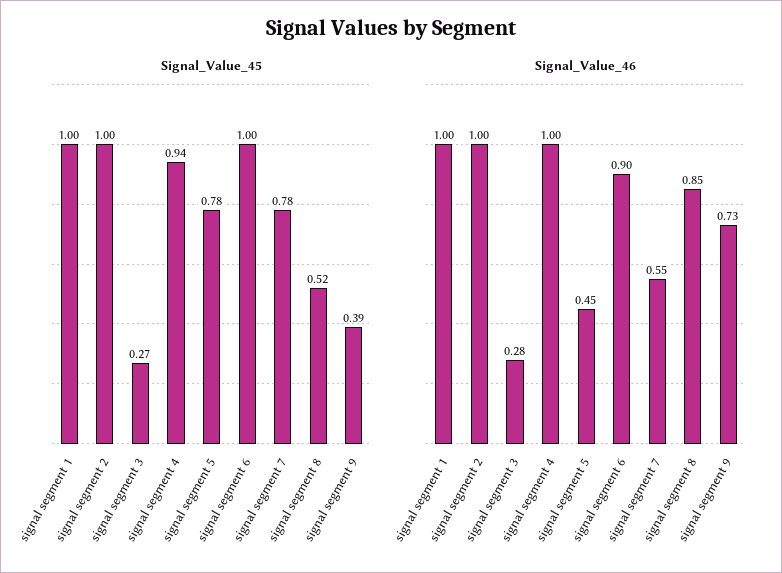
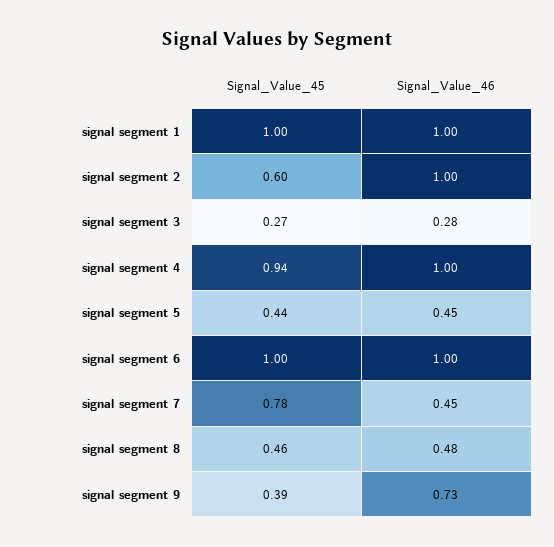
  {
    "Signal_Value_45": {
      "signal segment 1": 1,
-     "signal segment 2": 1,
+     "signal segment 2": 0.6,
      "signal segment 3": 0.27,
      "signal segment 4": 0.94,
-     "signal segment 5": 0.78,
+     "signal segment 5": 0.44,
      "signal segment 6": 1,
      "signal segment 7": 0.78,
-     "signal segment 8": 0.52,
+     "signal segment 8": 0.46,
      "signal segment 9": 0.39
    },
    "Signal_Value_46": {
      "signal segment 1": 1,
      "signal segment 2": 1,
      "signal segment 3": 0.28,
      "signal segment 4": 1,
      "signal segment 5": 0.45,
-     "signal segment 6": 0.9,
+     "signal segment 6": 1,
-     "signal segment 7": 0.55,
+     "signal segment 7": 0.45,
-     "signal segment 8": 0.85,
+     "signal segment 8": 0.48,
      "signal segment 9": 0.73
    }
  }

